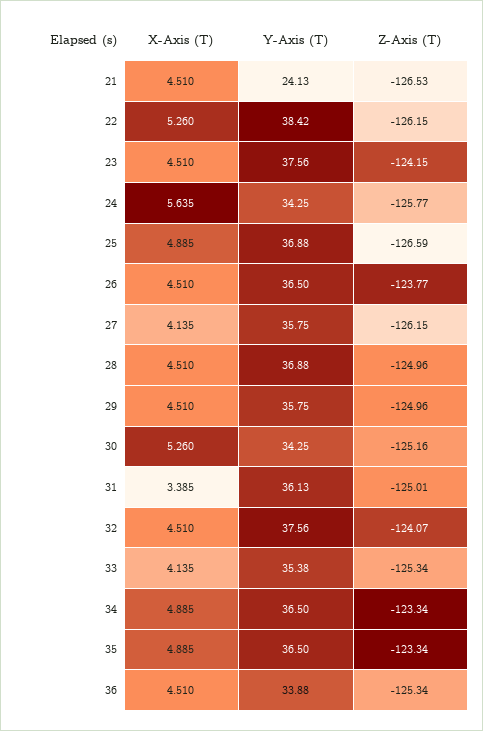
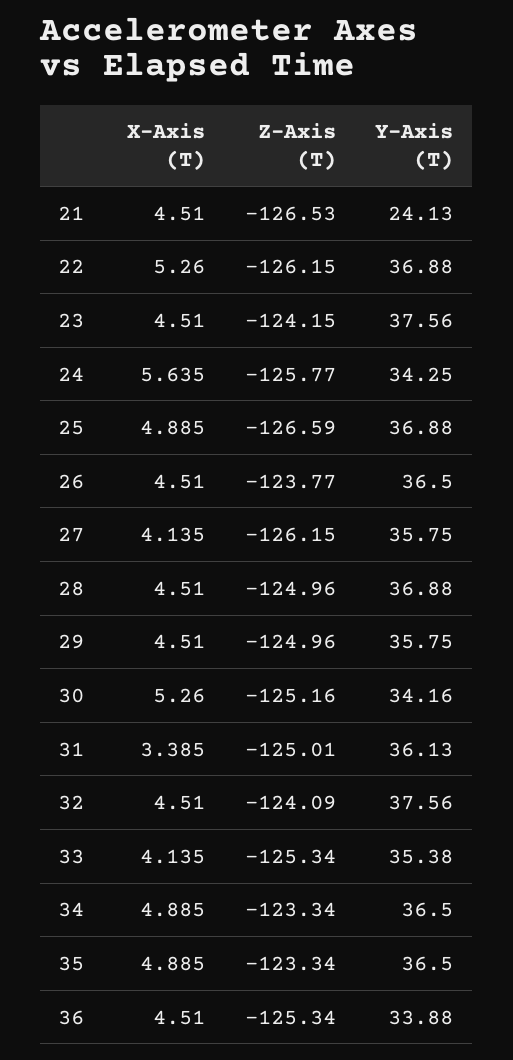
  {
    "X-Axis (T)": {
      "21": 4.51,
      "22": 5.26,
      "23": 4.51,
      "24": 5.635,
      "25": 4.885,
      "26": 4.51,
      "27": 4.135,
      "28": 4.51,
      "29": 4.51,
      "30": 5.26,
      "31": 3.385,
      "32": 4.51,
      "33": 4.135,
      "34": 4.885,
      "35": 4.885,
      "36": 4.51
    },
    "Y-Axis (T)": {
      "21": 24.13,
-     "22": 38.42,
+     "22": 36.88,
      "23": 37.56,
      "24": 34.25,
      "25": 36.88,
      "26": 36.5,
      "27": 35.75,
      "28": 36.88,
      "29": 35.75,
-     "30": 34.25,
+     "30": 34.16,
      "31": 36.13,
      "32": 37.56,
      "33": 35.38,
      "34": 36.5,
      "35": 36.5,
      "36": 33.88
    },
    "Z-Axis (T)": {
      "21": -126.53,
      "22": -126.15,
      "23": -124.15,
      "24": -125.77,
      "25": -126.59,
      "26": -123.77,
      "27": -126.15,
      "28": -124.96,
      "29": -124.96,
      "30": -125.16,
      "31": -125.01,
-     "32": -124.07,
+     "32": -124.09,
      "33": -125.34,
      "34": -123.34,
      "35": -123.34,
      "36": -125.34
    }
  }

